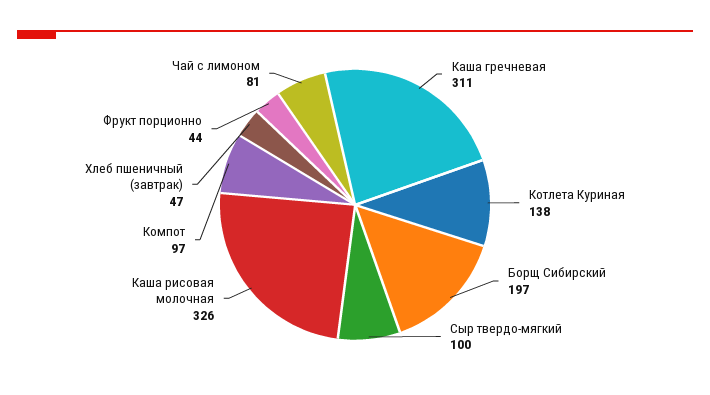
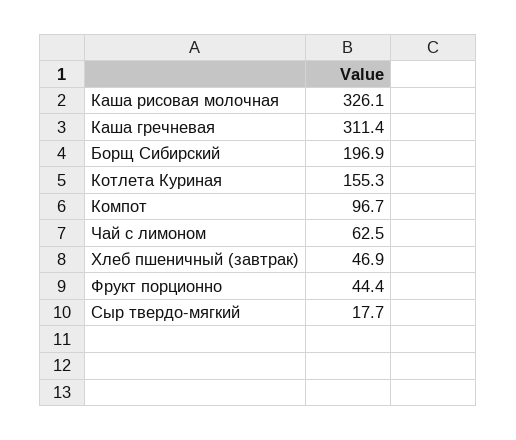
  {
    "Каша гречневая": 311.4,
-   "Котлета Куриная": 138,
+   "Котлета Куриная": 155.3,
    "Борщ Сибирский": 196.9,
-   "Сыр твердо-мягкий": 100,
+   "Сыр твердо-мягкий": 17.7,
    "Каша рисовая молочная": 326.1,
    "Компот": 96.7,
    "Хлеб пшеничный (завтрак)": 46.9,
    "Фрукт порционно": 44.4,
-   "Чай с лимоном": 81
+   "Чай с лимоном": 62.5
  }

